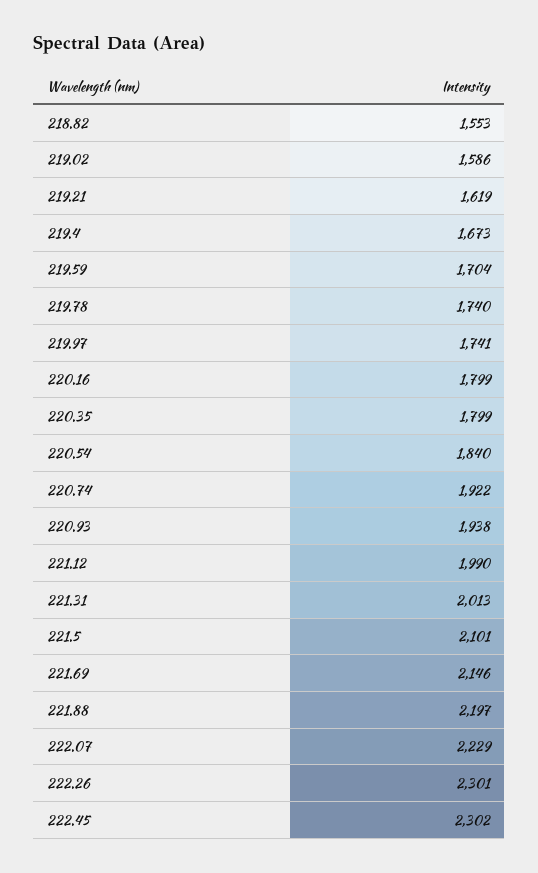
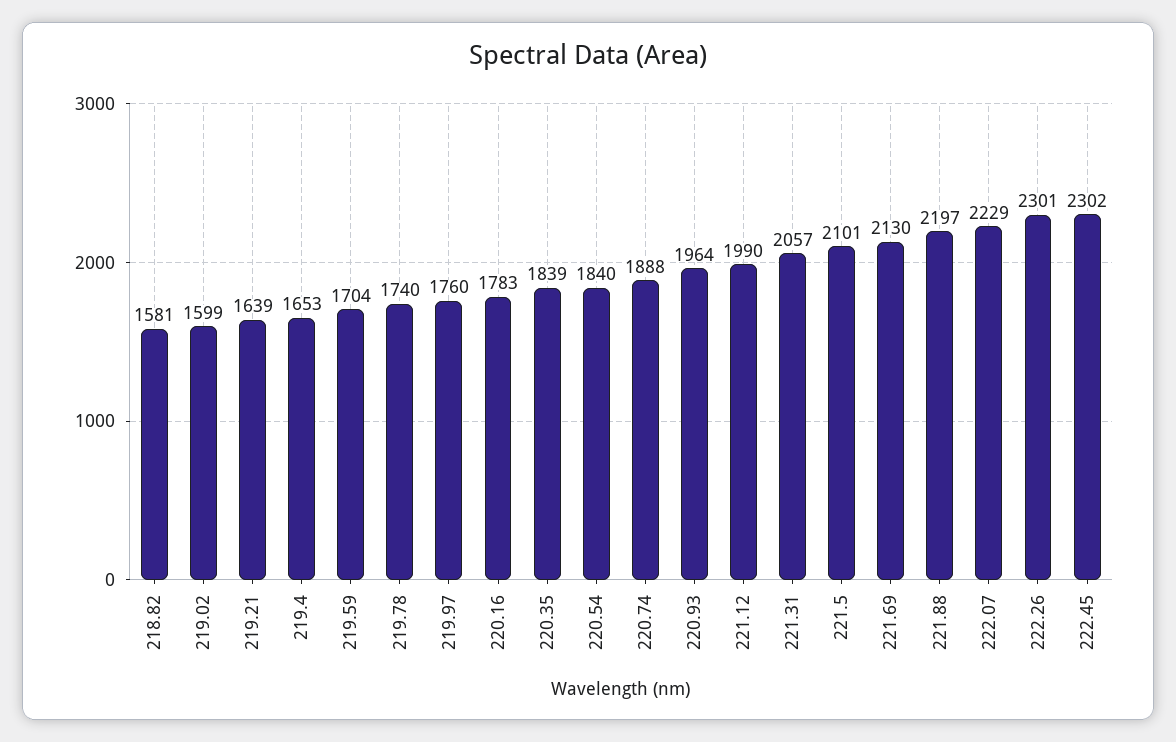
  {
-   "218.82": 1553,
+   "218.82": 1581,
-   "219.02": 1586,
+   "219.02": 1599,
-   "219.21": 1619,
+   "219.21": 1639,
-   "219.4": 1673,
+   "219.4": 1653,
    "219.59": 1704,
    "219.78": 1740,
-   "219.97": 1741,
+   "219.97": 1760,
-   "220.16": 1799,
+   "220.16": 1783,
-   "220.35": 1799,
+   "220.35": 1839,
    "220.54": 1840,
-   "220.74": 1922,
+   "220.74": 1888,
-   "220.93": 1938,
+   "220.93": 1964,
    "221.12": 1990,
-   "221.31": 2013,
+   "221.31": 2057,
    "221.5": 2101,
-   "221.69": 2146,
+   "221.69": 2130,
    "221.88": 2197,
    "222.07": 2229,
    "222.26": 2301,
    "222.45": 2302
  }

